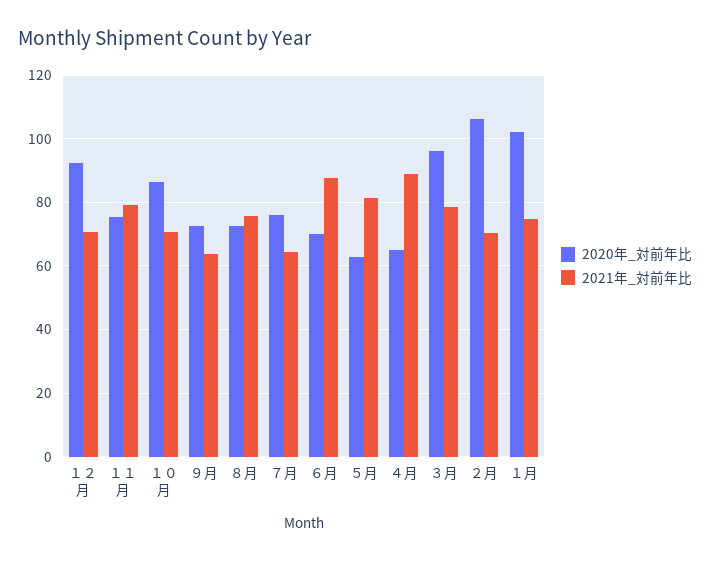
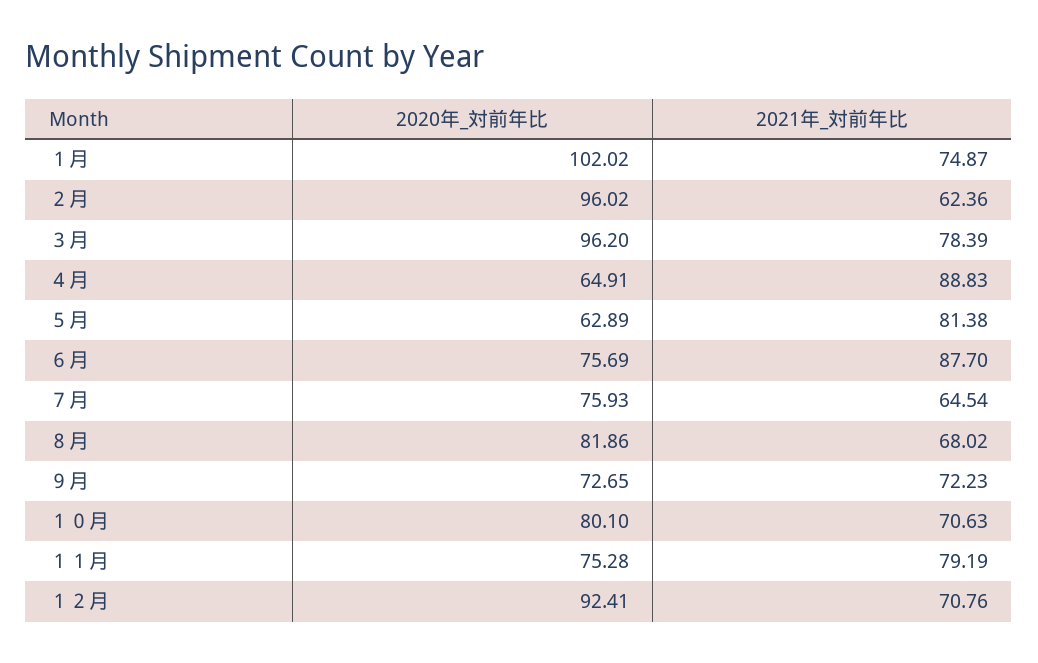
  {
    "2020年_対前年比": {
      "１２月": 92.41,
      "１１月": 75.28,
-     "１０月": 86,
+     "１０月": 80.1,
      "９月": 72.65,
-     "８月": 72,
+     "８月": 81.86,
      "７月": 75.93,
-     "６月": 70,
+     "６月": 75.69,
      "５月": 62.89,
      "４月": 64.91,
      "３月": 96.2,
-     "２月": 106,
+     "２月": 96.02,
      "１月": 102.02
    },
    "2021年_対前年比": {
      "１２月": 70.76,
      "１１月": 79.19,
      "１０月": 70.63,
-     "９月": 64,
+     "９月": 72.23,
-     "８月": 76,
+     "８月": 68.02,
      "７月": 64.54,
      "６月": 87.7,
      "５月": 81.38,
      "４月": 88.83,
      "３月": 78.39,
-     "２月": 70,
+     "２月": 62.36,
      "１月": 74.87
    }
  }

